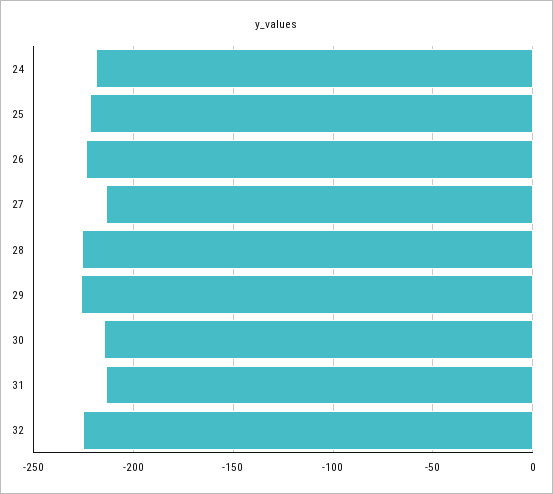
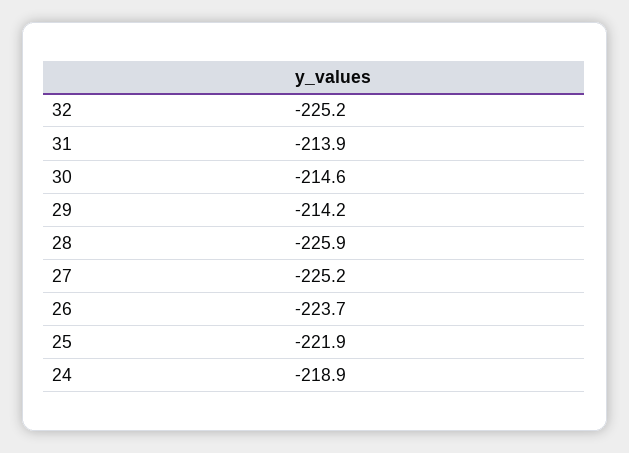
  {
    "24": -218.9,
    "25": -221.9,
    "26": -223.7,
-   "27": -215,
+   "27": -225.2,
    "28": -225.9,
-   "29": -225,
+   "29": -214.2,
    "30": -214.6,
    "31": -213.9,
    "32": -225.2
  }

